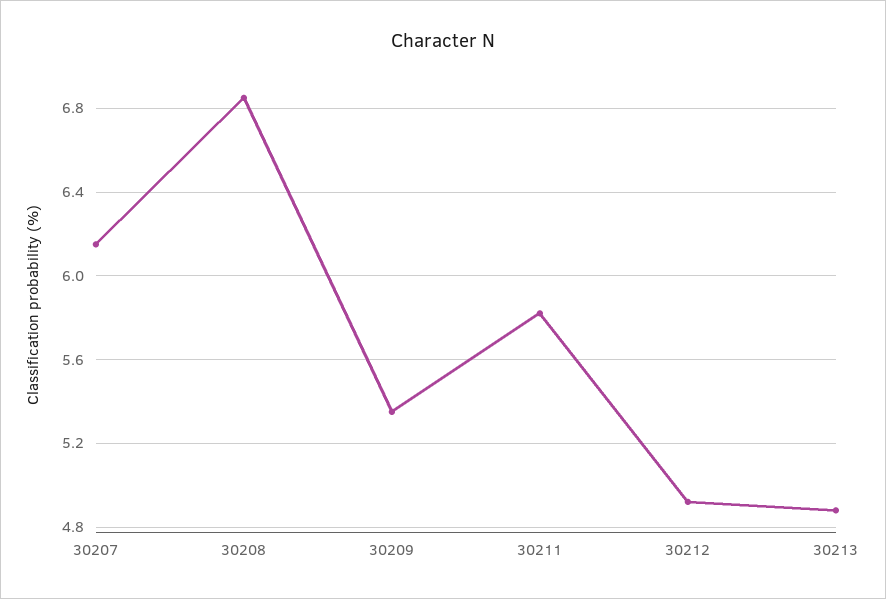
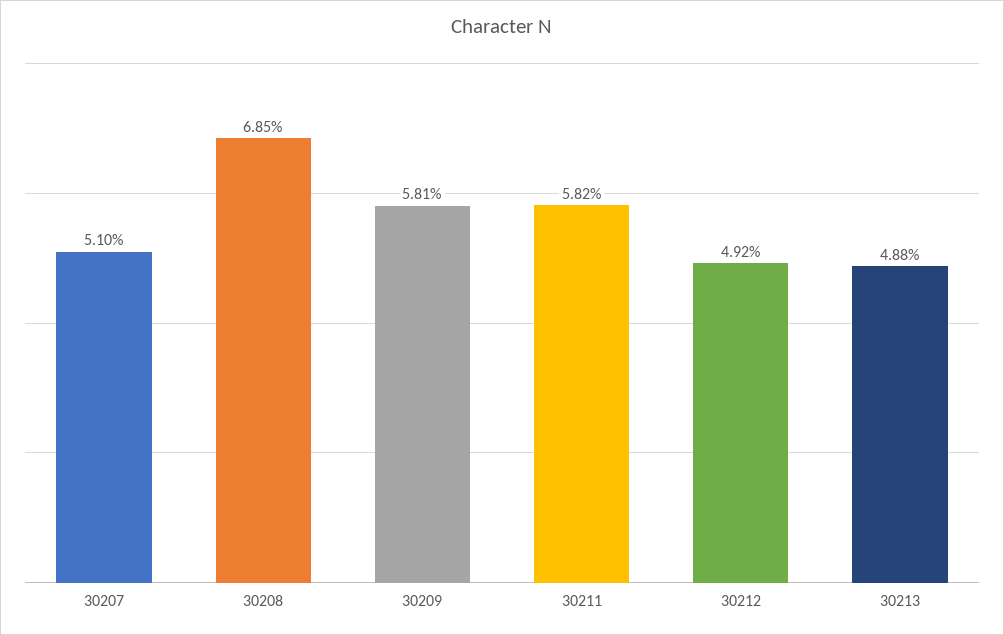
  {
-   "30207": 6.15,
+   "30207": 5.1,
    "30208": 6.85,
-   "30209": 5.35,
+   "30209": 5.81,
    "30211": 5.82,
    "30212": 4.92,
    "30213": 4.88
  }

